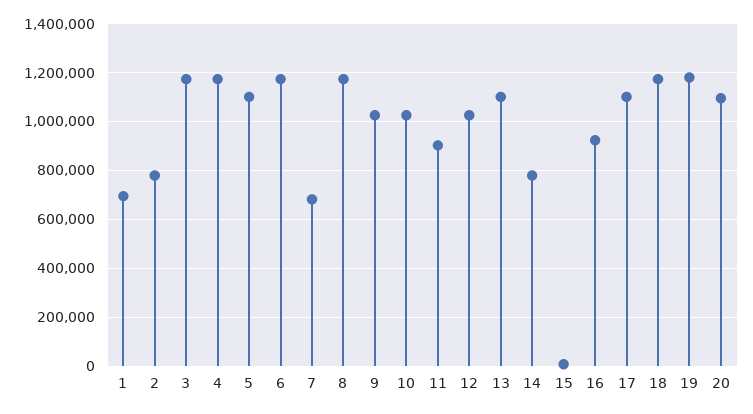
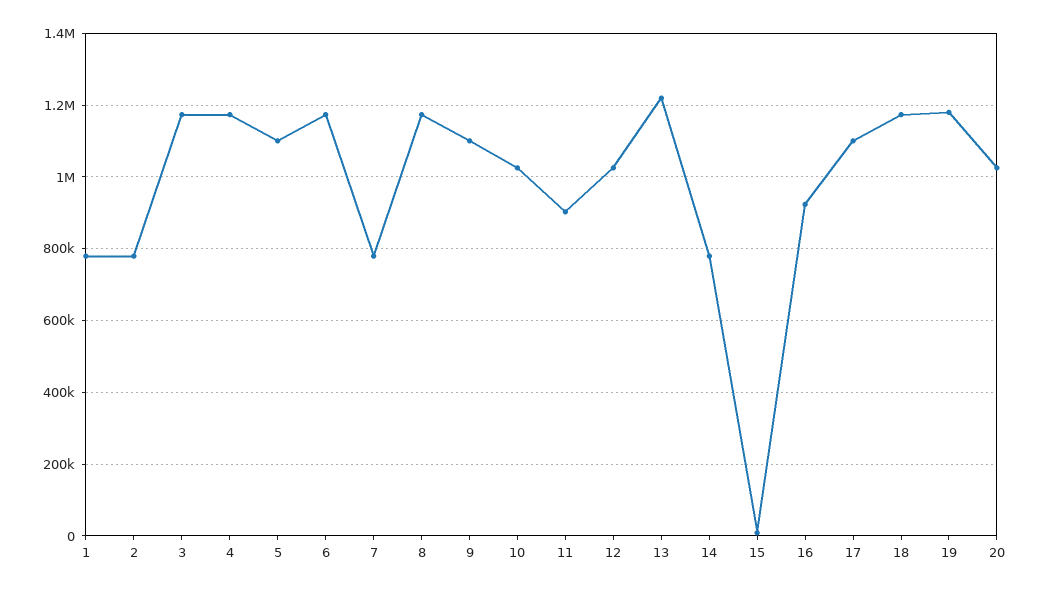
  {
-   "1": 700000,
+   "1": 780000,
    "2": 780000,
    "3": 1180000,
    "4": 1180000,
    "5": 1100000,
    "6": 1180000,
-   "7": 675000,
+   "7": 780000,
    "8": 1180000,
-   "9": 1025000,
+   "9": 1100000,
    "10": 1020000,
    "11": 900000,
    "12": 1020000,
-   "13": 1100000,
+   "13": 1220000,
    "14": 780000,
    "15": 0,
    "16": 920000,
    "17": 1100000,
    "18": 1180000,
    "19": 1180000,
-   "20": 1100000
+   "20": 1020000
  }

